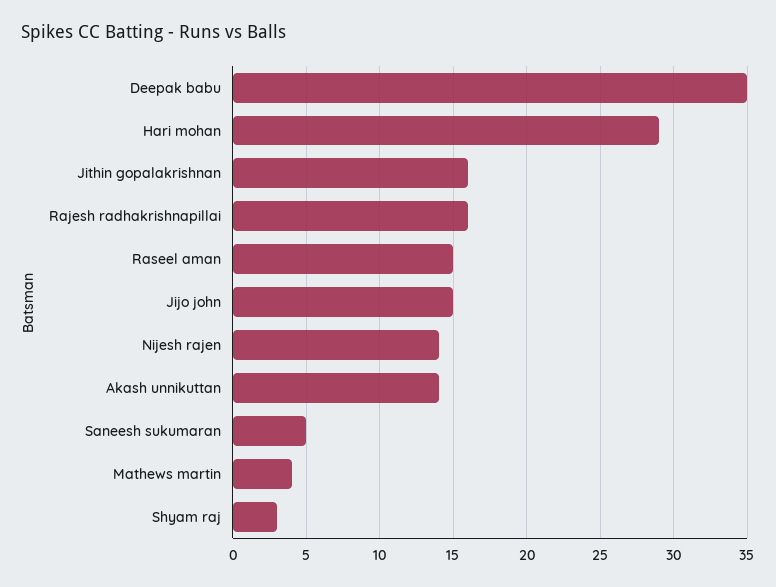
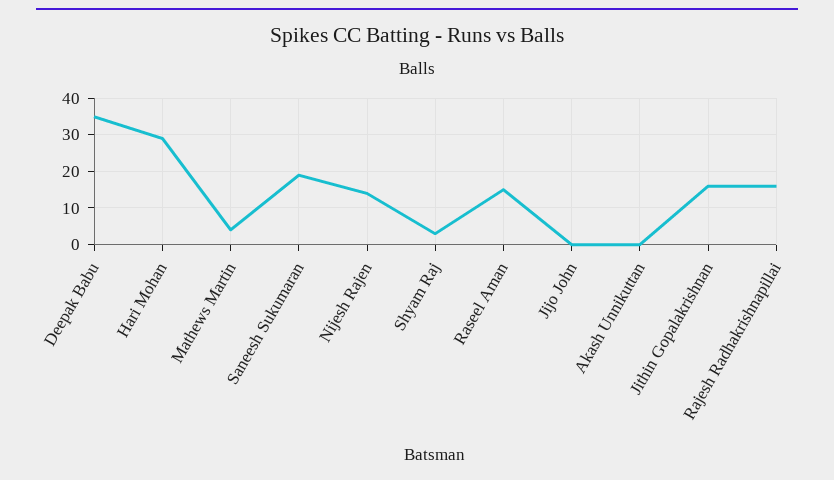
  {
    "Deepak babu": 35,
    "Hari mohan": 29,
    "Jithin gopalakrishnan": 16,
    "Rajesh radhakrishnapillai": 16,
    "Raseel aman": 15,
-   "Jijo john": 15,
+   "Jijo john": 0,
    "Nijesh rajen": 14,
-   "Akash unnikuttan": 14,
+   "Akash unnikuttan": 0,
-   "Saneesh sukumaran": 5,
+   "Saneesh sukumaran": 20,
    "Mathews martin": 4,
    "Shyam raj": 3
  }

